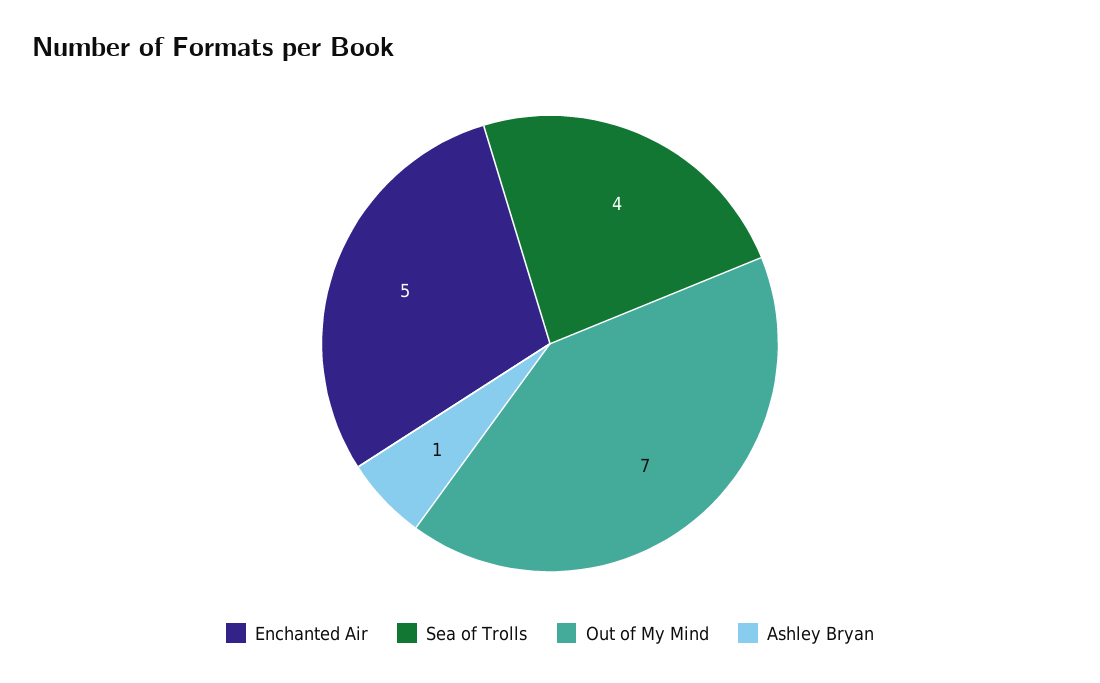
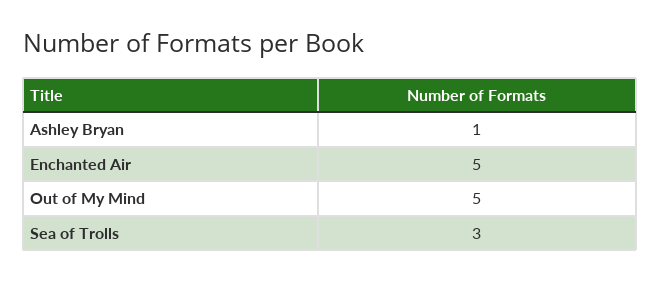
  {
    "Enchanted Air": 5,
-   "Sea of Trolls": 4,
+   "Sea of Trolls": 3,
-   "Out of My Mind": 7,
+   "Out of My Mind": 5,
    "Ashley Bryan": 1
  }

